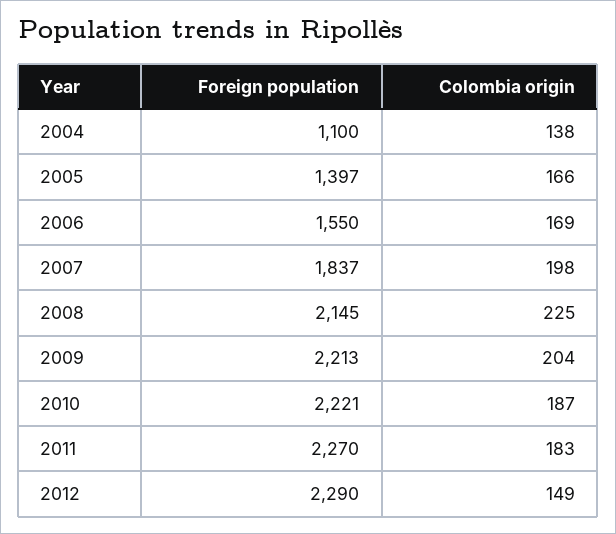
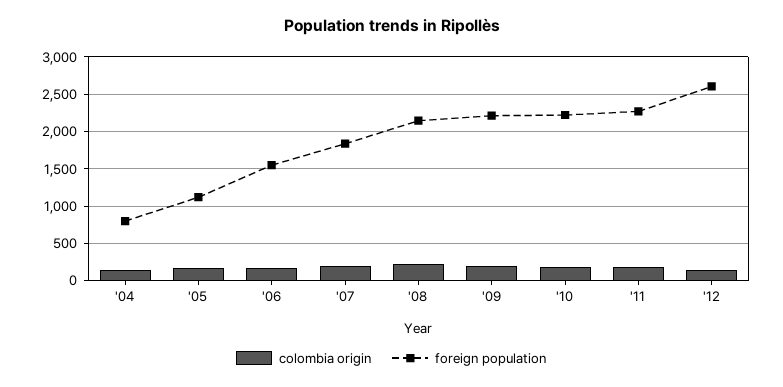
  {
    "Foreign population": {
-     "2004": 1100,
+     "2004": 800,
-     "2005": 1397,
+     "2005": 1100,
      "2006": 1550,
      "2007": 1837,
      "2008": 2145,
      "2009": 2213,
      "2010": 2221,
      "2011": 2270,
-     "2012": 2290
+     "2012": 2600
    },
    "Colombia origin": {
      "2004": 138,
      "2005": 166,
      "2006": 169,
      "2007": 198,
      "2008": 225,
      "2009": 204,
      "2010": 187,
      "2011": 183,
      "2012": 149
    }
  }

